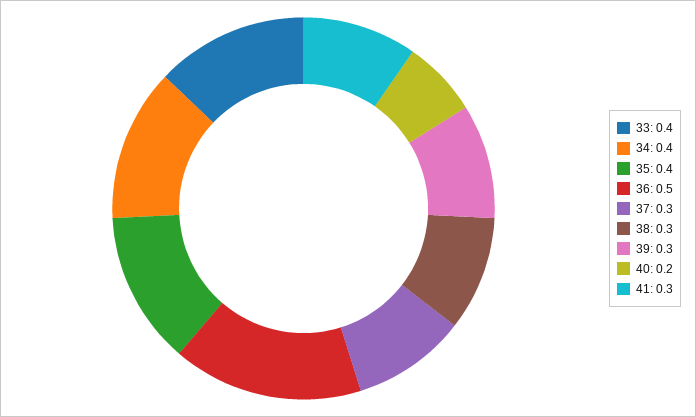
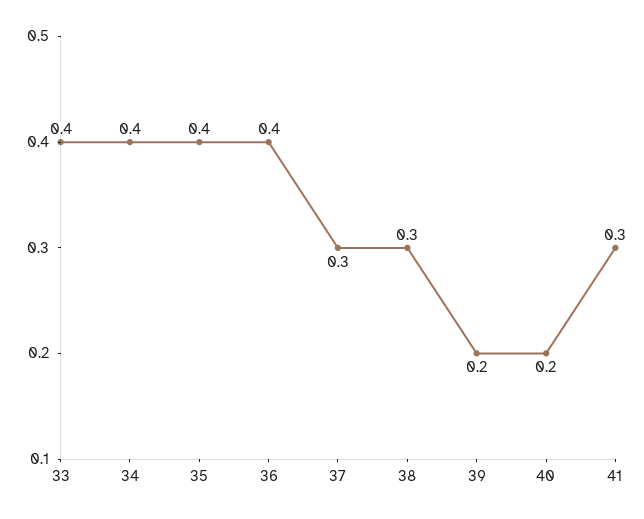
  {
    "33": 0.4,
    "34": 0.4,
    "35": 0.4,
-   "36": 0.5,
+   "36": 0.4,
    "37": 0.3,
    "38": 0.3,
-   "39": 0.3,
+   "39": 0.2,
    "40": 0.2,
    "41": 0.3
  }

